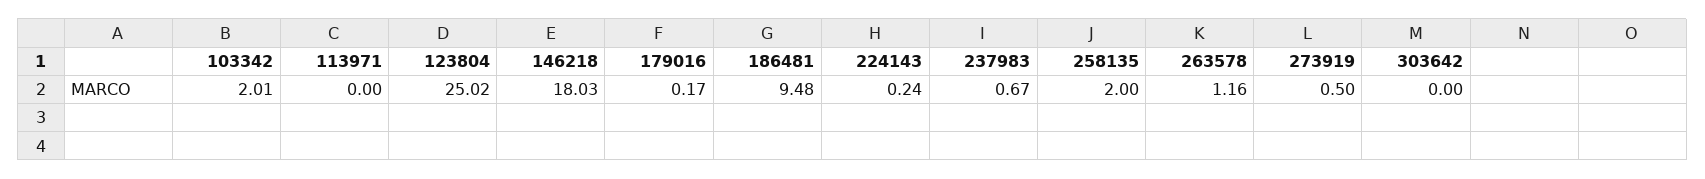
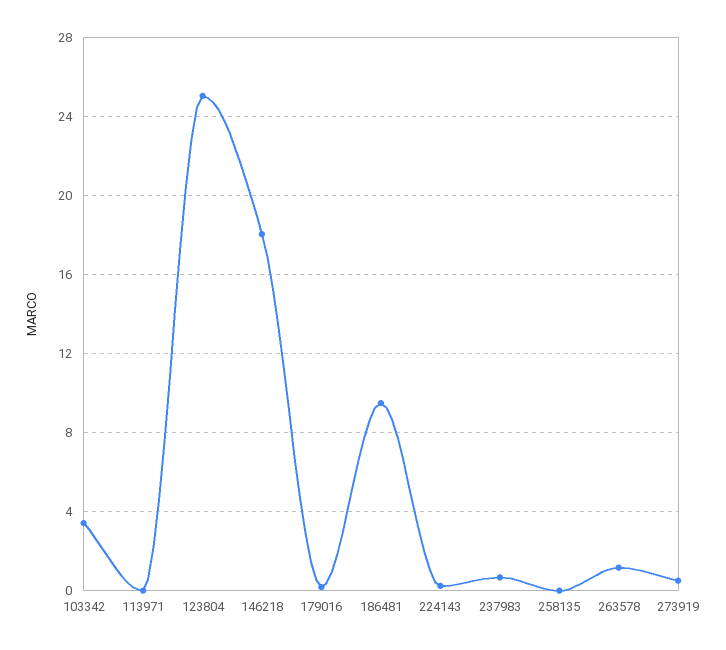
  {
-   "103342": 2.01,
+   "103342": 3.5,
    "113971": 0,
    "123804": 25.02,
    "146218": 18.03,
    "179016": 0.17,
    "186481": 9.48,
    "224143": 0.24,
    "237983": 0.67,
-   "258135": 2,
+   "258135": 0,
    "263578": 1.16,
-   "273919": 0.5,
+   "273919": 0.5
-   "303642": 0
  }

